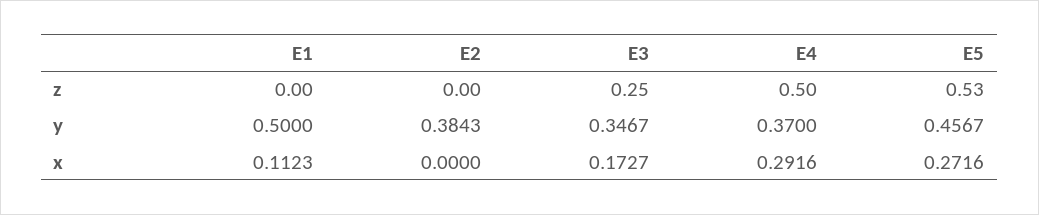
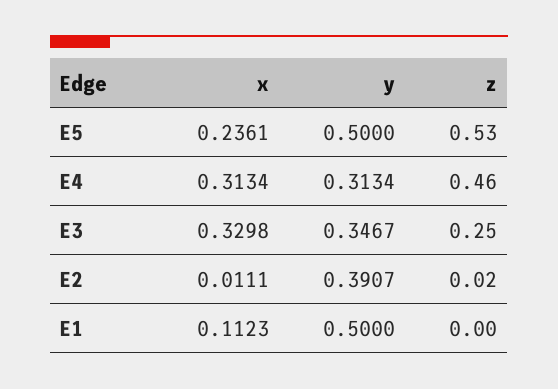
  {
    "E1": {
      "z": 0,
      "y": 0.5,
      "x": 0.1123
    },
    "E2": {
-     "z": 0,
+     "z": 0.02,
-     "y": 0.3843,
+     "y": 0.3907,
-     "x": 0
+     "x": 0.0111
    },
    "E3": {
      "z": 0.25,
      "y": 0.3467,
-     "x": 0.1727
+     "x": 0.3298
    },
    "E4": {
-     "z": 0.5,
+     "z": 0.46,
-     "y": 0.37,
+     "y": 0.3134,
-     "x": 0.2916
+     "x": 0.3134
    },
    "E5": {
      "z": 0.53,
-     "y": 0.4567,
+     "y": 0.5,
-     "x": 0.2716
+     "x": 0.2361
    }
  }

